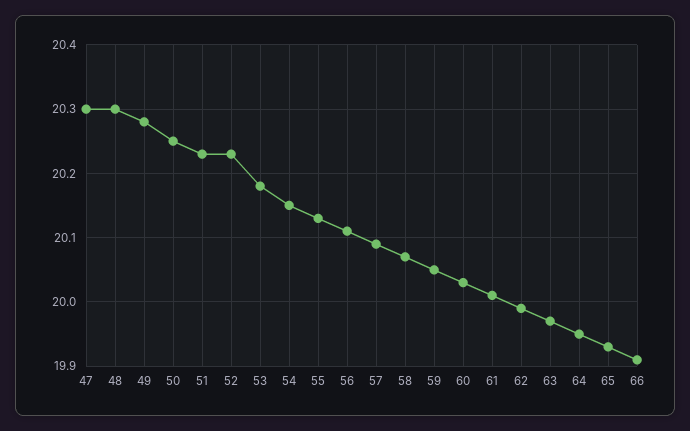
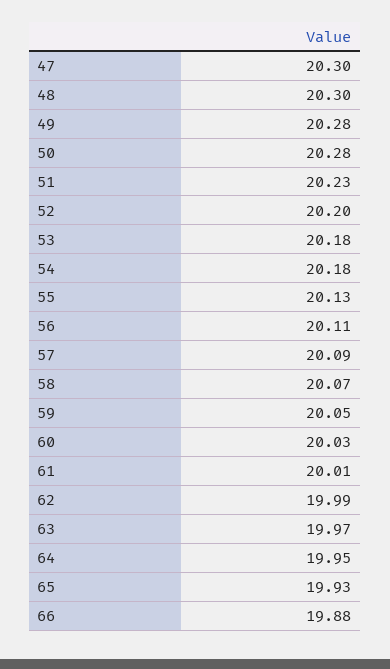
  {
    "47": 20.3,
    "48": 20.3,
    "49": 20.28,
-   "50": 20.25,
+   "50": 20.28,
    "51": 20.23,
-   "52": 20.23,
+   "52": 20.2,
    "53": 20.18,
-   "54": 20.15,
+   "54": 20.18,
    "55": 20.13,
    "56": 20.11,
    "57": 20.09,
    "58": 20.07,
    "59": 20.05,
    "60": 20.03,
    "61": 20.01,
    "62": 19.99,
    "63": 19.97,
    "64": 19.95,
    "65": 19.93,
-   "66": 19.91
+   "66": 19.88
  }

